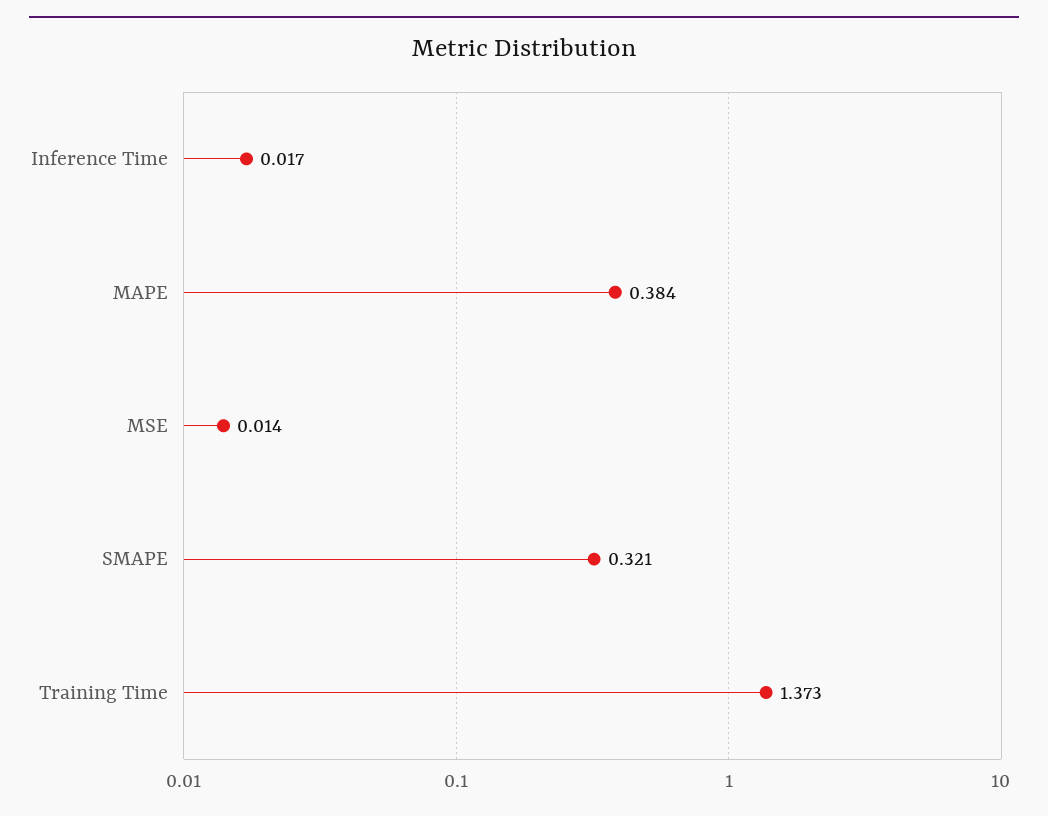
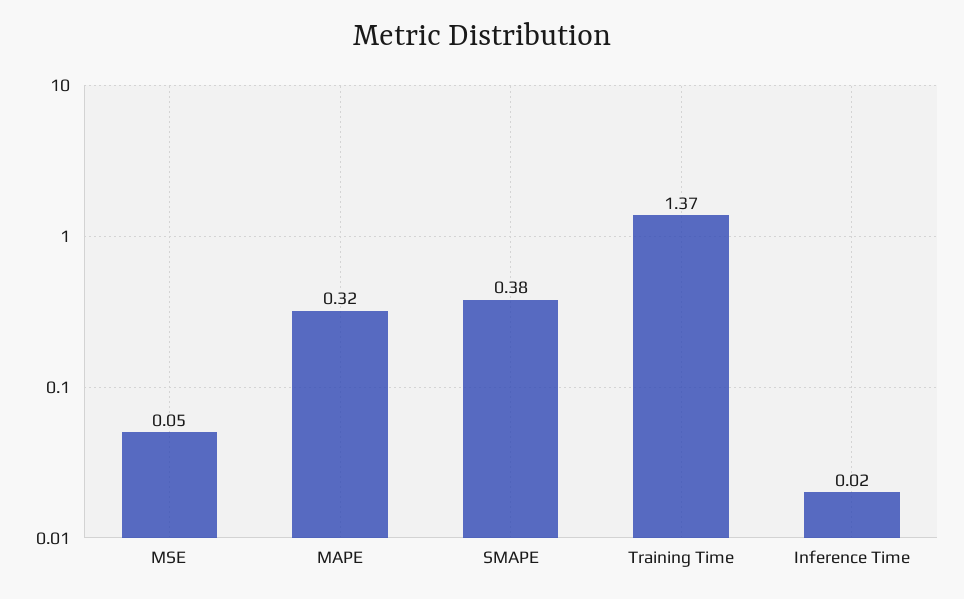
  {
    "Inference Time": 0.017,
-   "MAPE": 0.384,
+   "MAPE": 0.32,
-   "MSE": 0.014,
+   "MSE": 0.05,
-   "SMAPE": 0.321,
+   "SMAPE": 0.38,
    "Training Time": 1.373
  }

